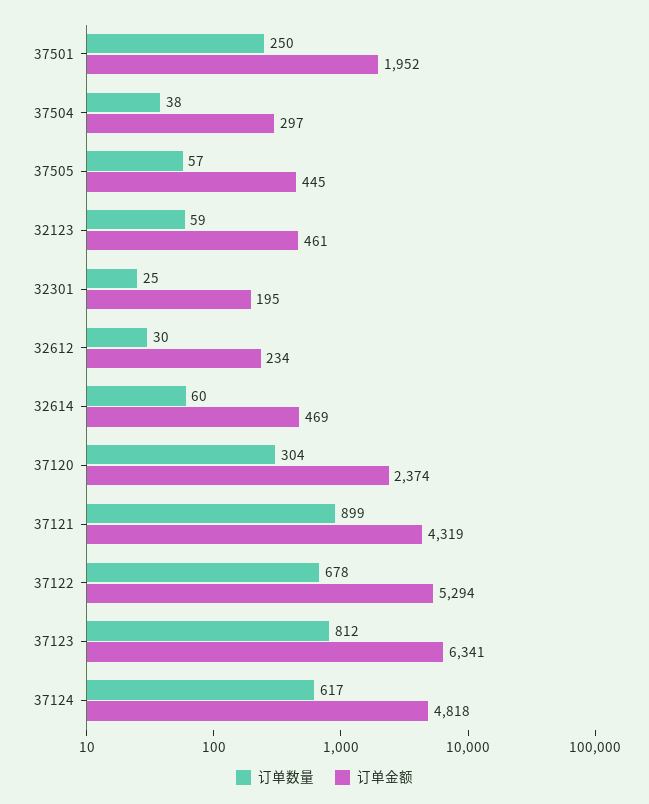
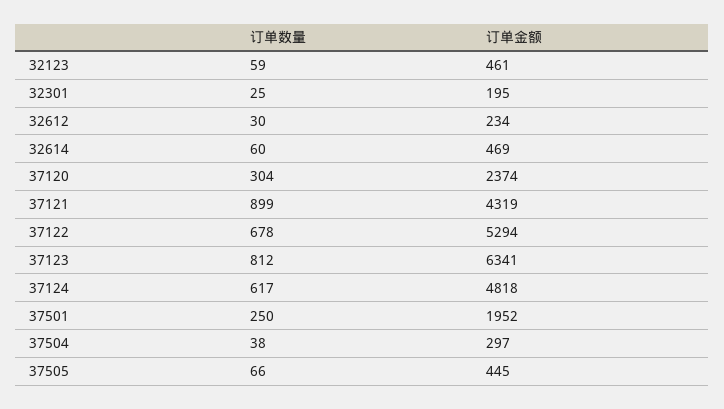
  {
    "订单数量": {
      "37501": 250,
      "37504": 38,
-     "37505": 57,
+     "37505": 66,
      "32123": 59,
      "32301": 25,
      "32612": 30,
      "32614": 60,
      "37120": 304,
      "37121": 899,
      "37122": 678,
      "37123": 812,
      "37124": 617
    },
    "订单金额": {
      "37501": 1952,
      "37504": 297,
      "37505": 445,
      "32123": 461,
      "32301": 195,
      "32612": 234,
      "32614": 469,
      "37120": 2374,
      "37121": 4319,
      "37122": 5294,
      "37123": 6341,
      "37124": 4818
    }
  }

